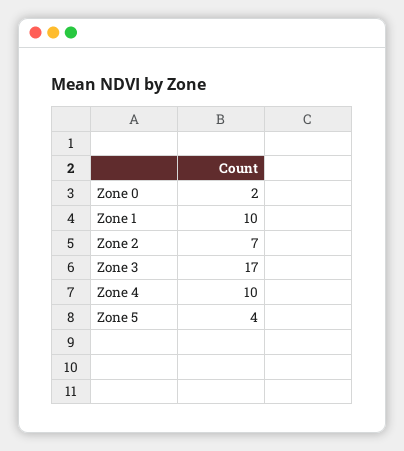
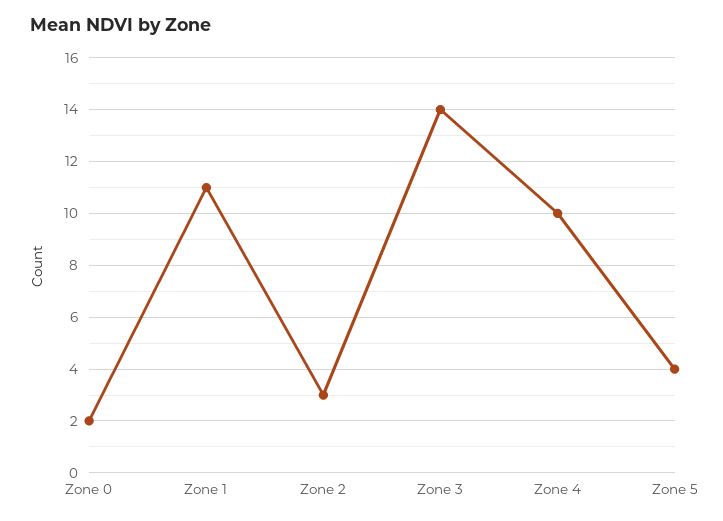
  {
    "Zone 0": 2,
-   "Zone 1": 10,
+   "Zone 1": 11,
-   "Zone 2": 7,
+   "Zone 2": 3,
-   "Zone 3": 17,
+   "Zone 3": 14,
    "Zone 4": 10,
    "Zone 5": 4
  }

